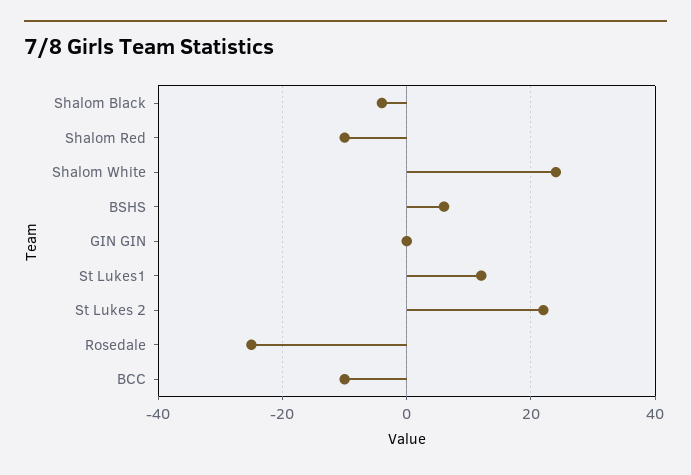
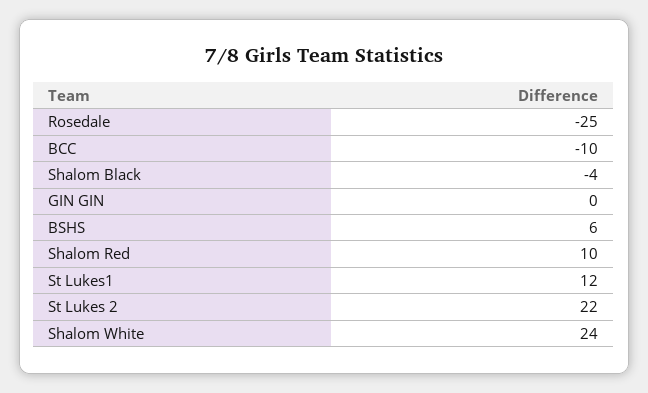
  {
    "Shalom Black": -4,
-   "Shalom Red": -10,
+   "Shalom Red": 10,
    "Shalom White": 24,
    "BSHS": 6,
    "GIN GIN": 0,
    "St Lukes1": 12,
    "St Lukes 2": 22,
    "Rosedale": -25,
    "BCC": -10
  }

